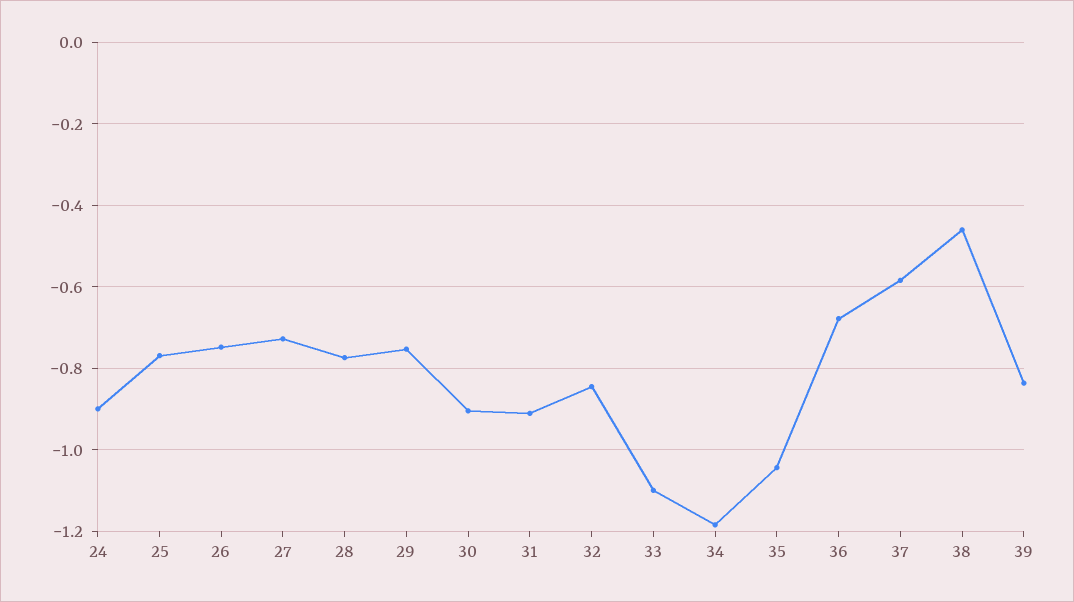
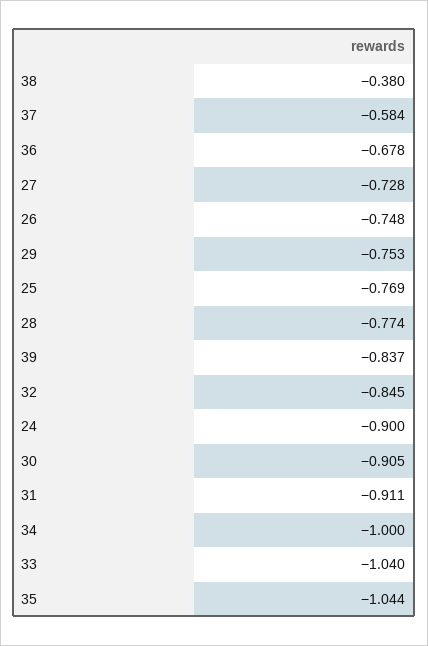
  {
    "24": -0.9,
    "25": -0.769,
    "26": -0.748,
    "27": -0.728,
    "28": -0.774,
    "29": -0.753,
    "30": -0.905,
    "31": -0.911,
    "32": -0.845,
-   "33": -1.1,
+   "33": -1.04,
-   "34": -1.18,
+   "34": -1,
    "35": -1.044,
    "36": -0.678,
    "37": -0.584,
-   "38": -0.46,
+   "38": -0.38,
    "39": -0.837
  }

